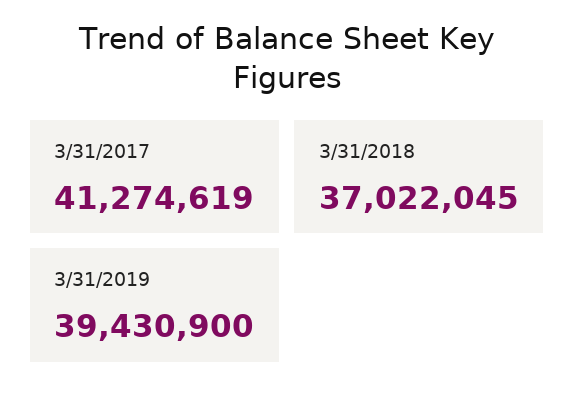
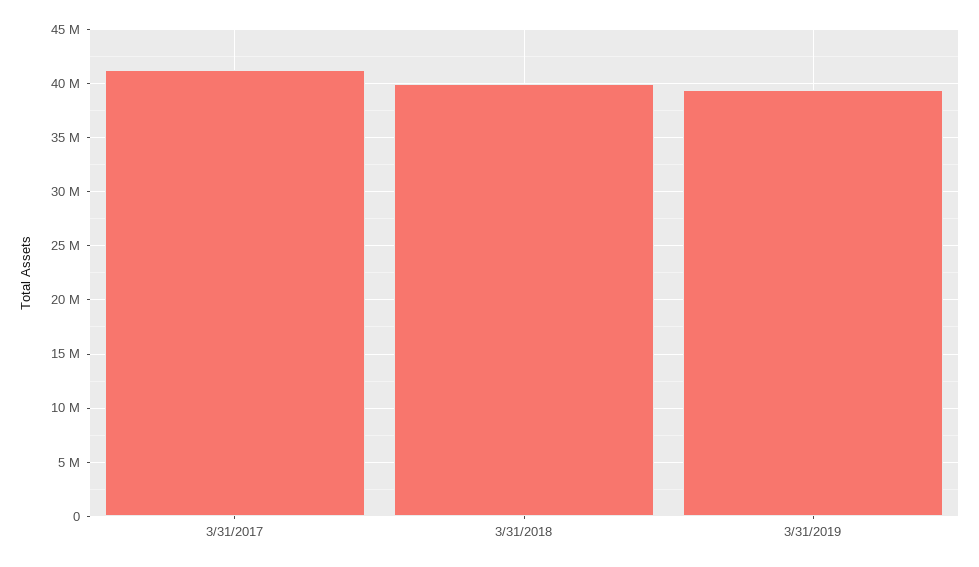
  {
    "3/31/2017": 41274619,
-   "3/31/2018": 37022045,
+   "3/31/2018": 40000000,
    "3/31/2019": 39430900
  }

